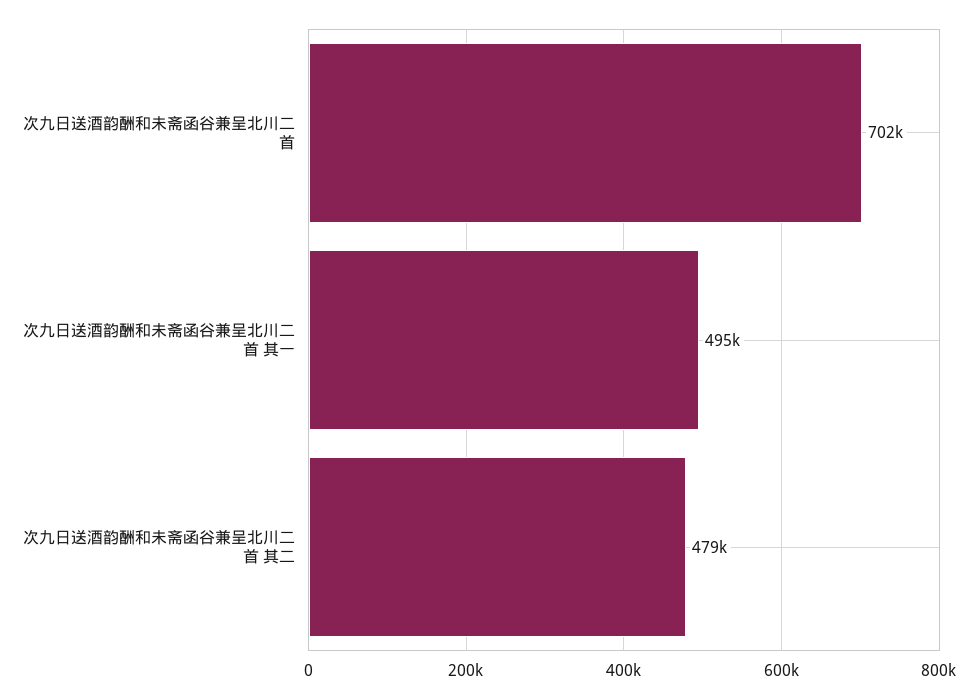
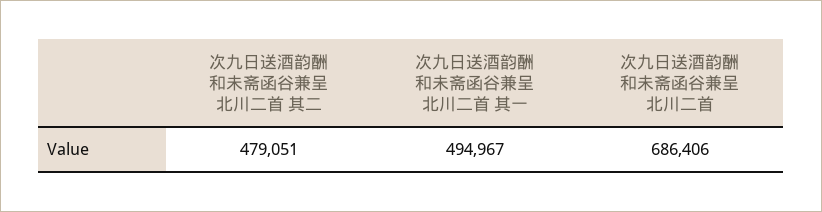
  {
-   "次九日送酒韵酬和未斋函谷兼呈北川二首": 702000,
+   "次九日送酒韵酬和未斋函谷兼呈北川二首": 686406,
    "次九日送酒韵酬和未斋函谷兼呈北川二首 其一": 494967,
    "次九日送酒韵酬和未斋函谷兼呈北川二首 其二": 479051
  }

